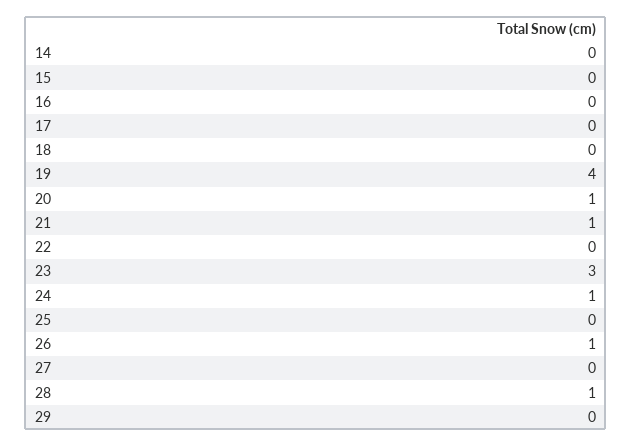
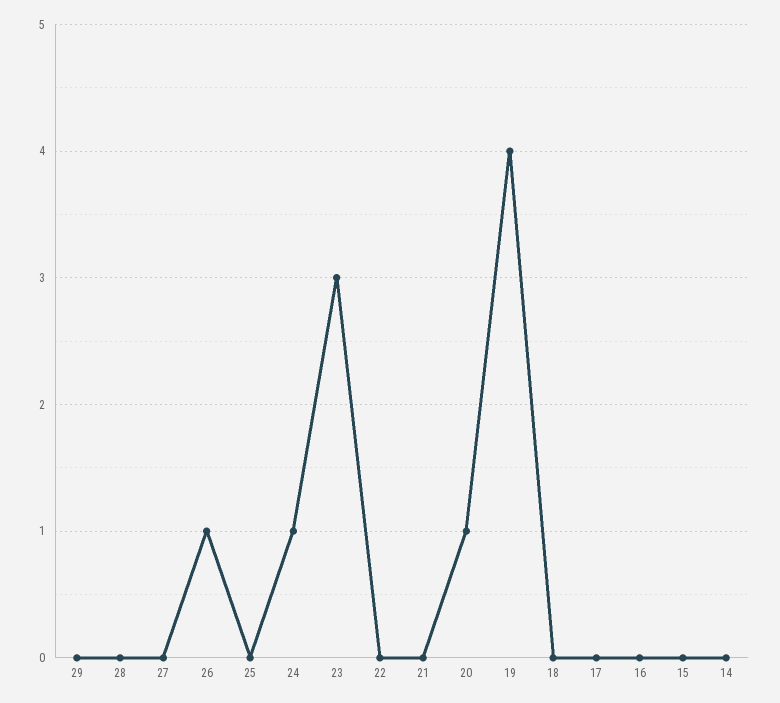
  {
    "14": 0,
    "15": 0,
    "16": 0,
    "17": 0,
    "18": 0,
    "19": 4,
    "20": 1,
-   "21": 1,
+   "21": 0,
    "22": 0,
    "23": 3,
    "24": 1,
    "25": 0,
    "26": 1,
    "27": 0,
-   "28": 1,
+   "28": 0,
    "29": 0
  }

